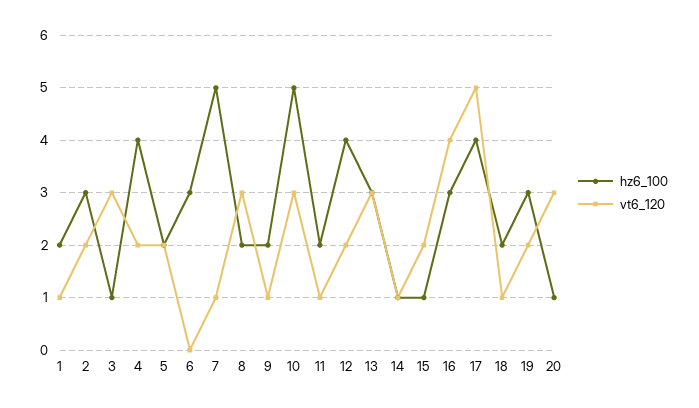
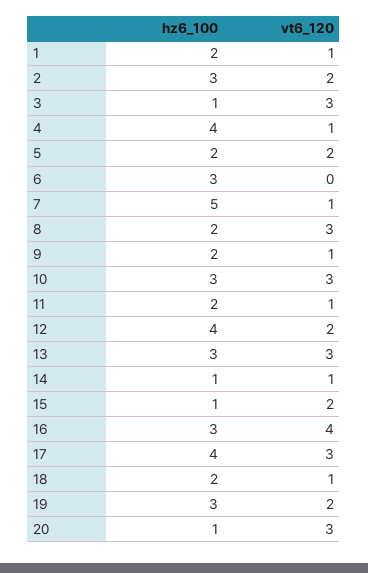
  {
    "hz6_100": {
      "1": 2,
      "2": 3,
      "3": 1,
      "4": 4,
      "5": 2,
      "6": 3,
      "7": 5,
      "8": 2,
      "9": 2,
-     "10": 5,
+     "10": 3,
      "11": 2,
      "12": 4,
      "13": 3,
      "14": 1,
      "15": 1,
      "16": 3,
      "17": 4,
      "18": 2,
      "19": 3,
      "20": 1
    },
    "vt6_120": {
      "1": 1,
      "2": 2,
      "3": 3,
-     "4": 2,
+     "4": 1,
      "5": 2,
      "6": 0,
      "7": 1,
      "8": 3,
      "9": 1,
      "10": 3,
      "11": 1,
      "12": 2,
      "13": 3,
      "14": 1,
      "15": 2,
      "16": 4,
-     "17": 5,
+     "17": 3,
      "18": 1,
      "19": 2,
      "20": 3
    }
  }

